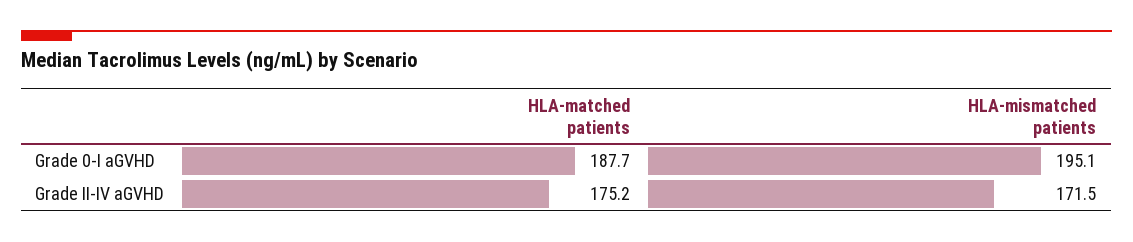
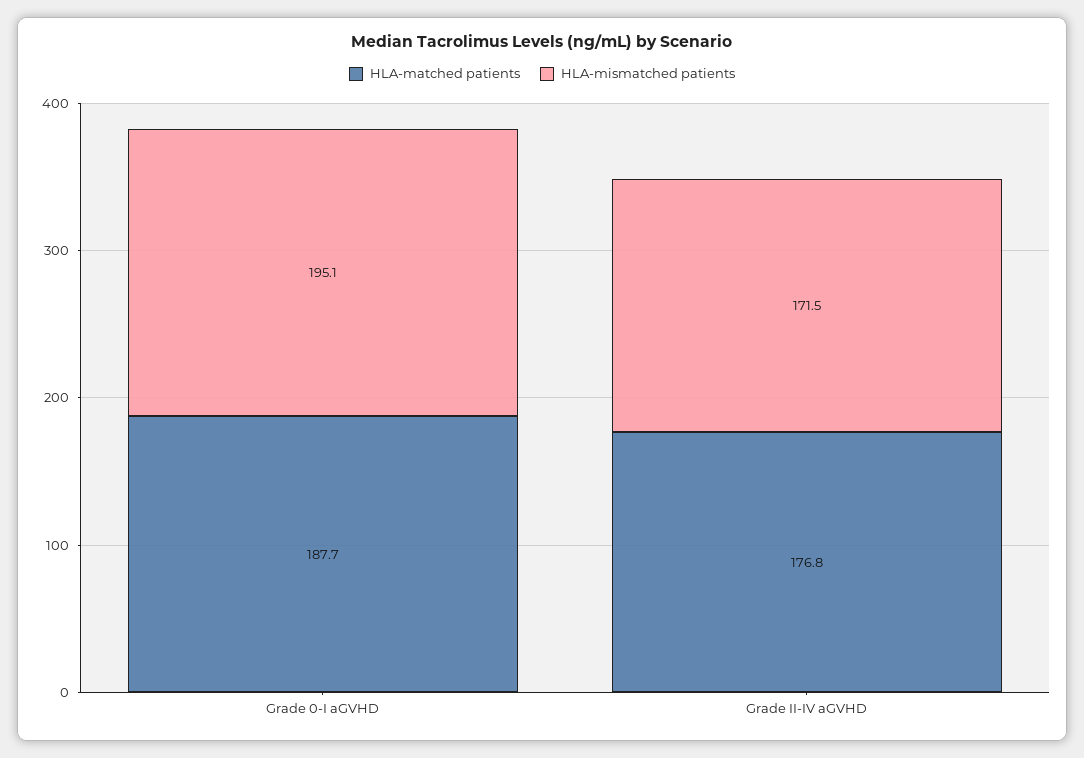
  {
    "HLA-matched patients": {
      "Grade 0-I aGVHD": 187.7,
-     "Grade II-IV aGVHD": 175.2
+     "Grade II-IV aGVHD": 176.8
    },
    "HLA-mismatched patients": {
      "Grade 0-I aGVHD": 195.1,
      "Grade II-IV aGVHD": 171.5
    }
  }

